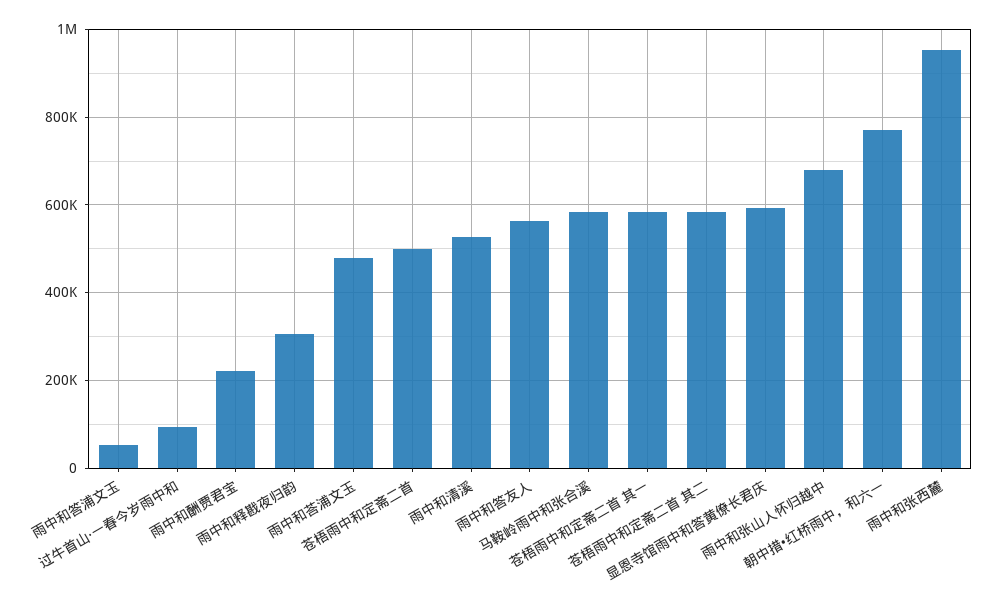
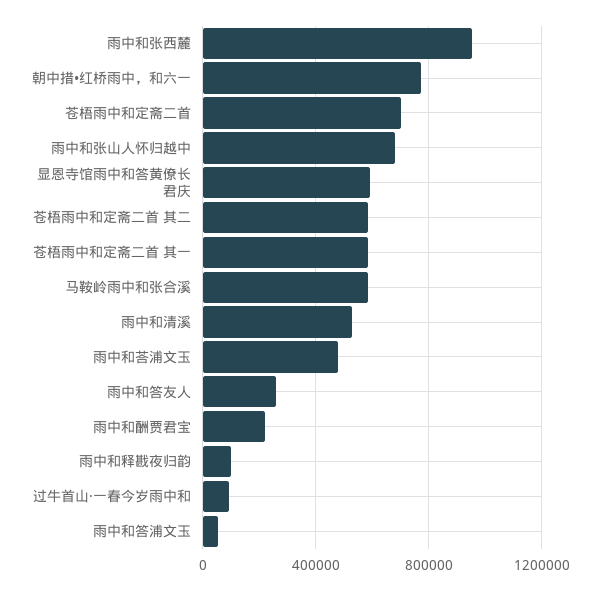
  {
    "雨中和答浦文玉": 60000,
    "过牛首山·一春今岁雨中和": 100000,
    "雨中和酬贾君宝": 220000,
-   "雨中和释戡夜归韵": 300000,
+   "雨中和释戡夜归韵": 100000,
    "雨中和荅浦文玉": 480000,
-   "苍梧雨中和定斋二首": 500000,
+   "苍梧雨中和定斋二首": 700000,
    "雨中和清溪": 520000,
-   "雨中和答友人": 560000,
+   "雨中和答友人": 250000,
    "马鞍岭雨中和张合溪": 580000,
    "苍梧雨中和定斋二首 其一": 580000,
    "苍梧雨中和定斋二首 其二": 580000,
    "显恩寺馆雨中和答黄僚长君庆": 600000,
    "雨中和张山人怀归越中": 680000,
    "朝中措•红桥雨中，和六一": 780000,
    "雨中和张西麓": 960000
  }

